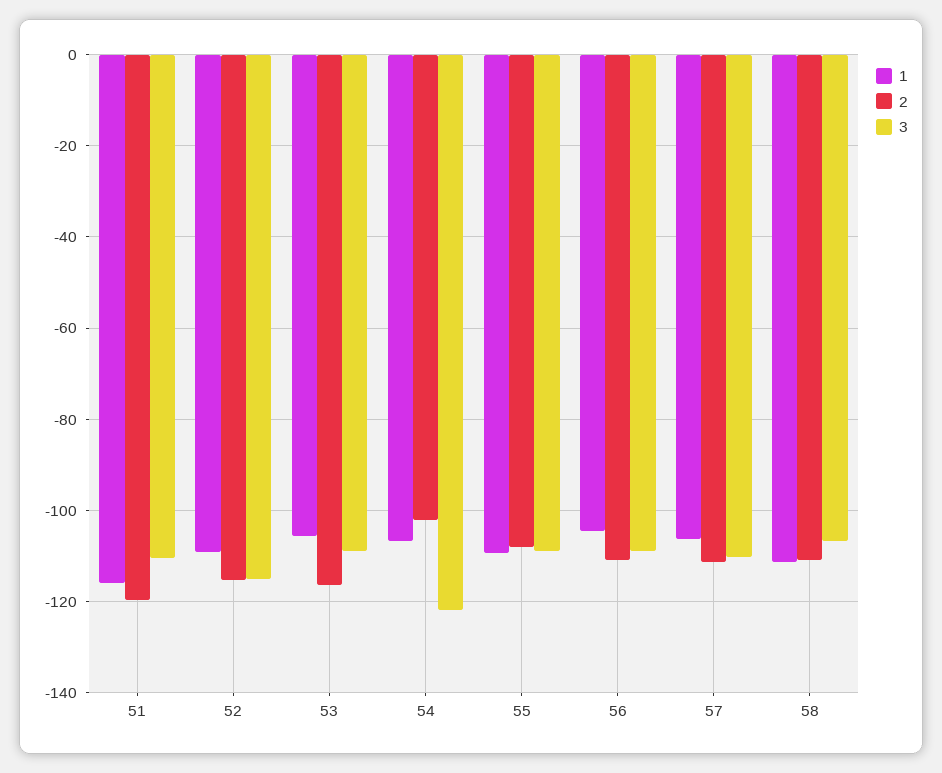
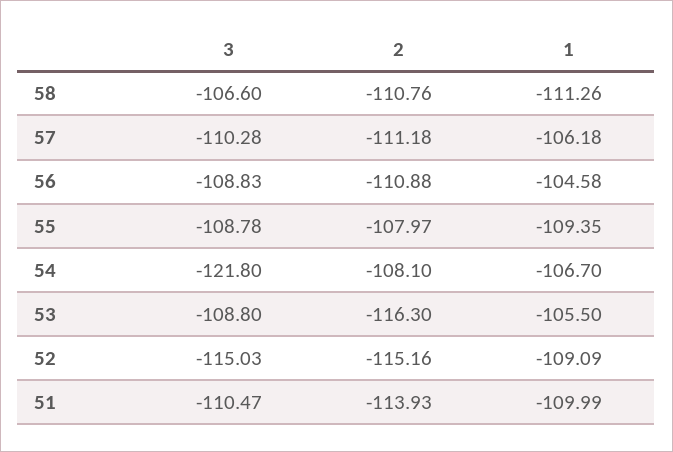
  {
    "1": {
-     "51": -116,
+     "51": -109.99,
      "52": -109.09,
      "53": -105.5,
      "54": -106.7,
      "55": -109.35,
      "56": -104.58,
      "57": -106.18,
      "58": -111.26
    },
    "2": {
-     "51": -120,
+     "51": -113.93,
      "52": -115.16,
      "53": -116.3,
-     "54": -102,
+     "54": -108.1,
      "55": -107.97,
      "56": -110.88,
      "57": -111.18,
      "58": -110.76
    },
    "3": {
      "51": -110.47,
      "52": -115.03,
      "53": -108.8,
      "54": -121.8,
      "55": -108.78,
      "56": -108.83,
      "57": -110.28,
      "58": -106.6
    }
  }

